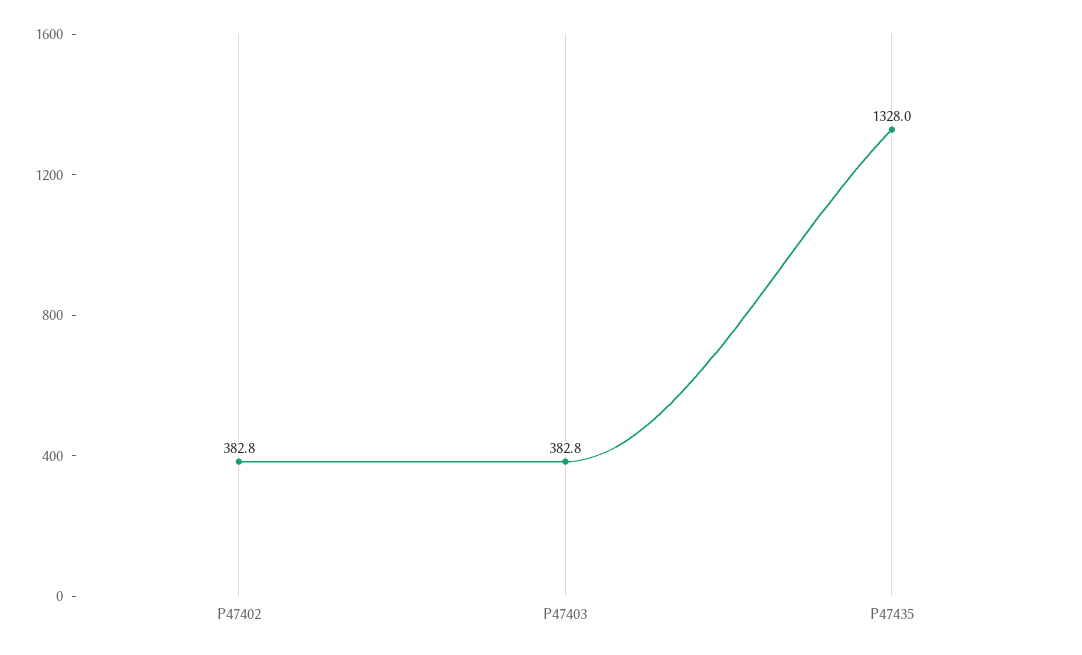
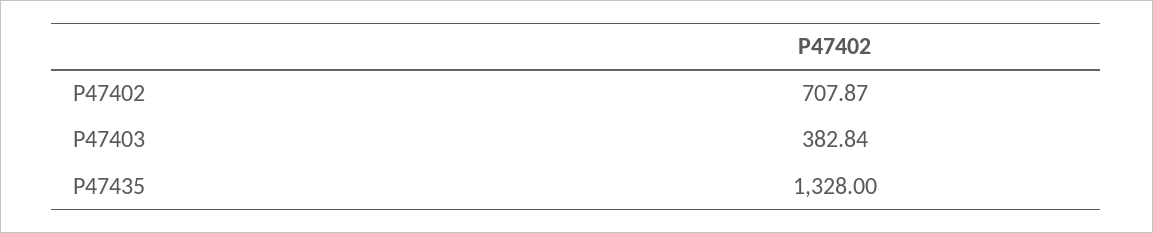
  {
-   "P47402": 382.8,
+   "P47402": 707.87,
    "P47403": 382.84,
    "P47435": 1328
  }

